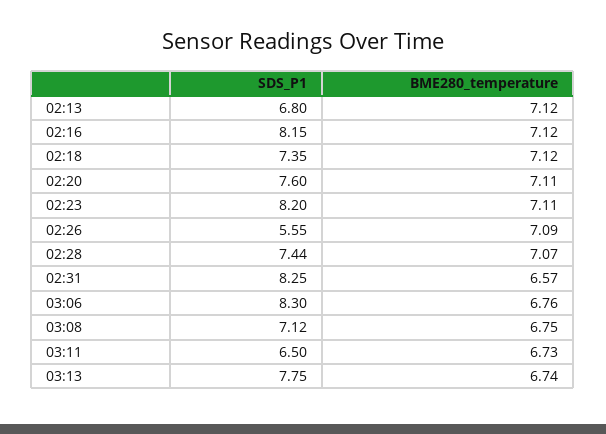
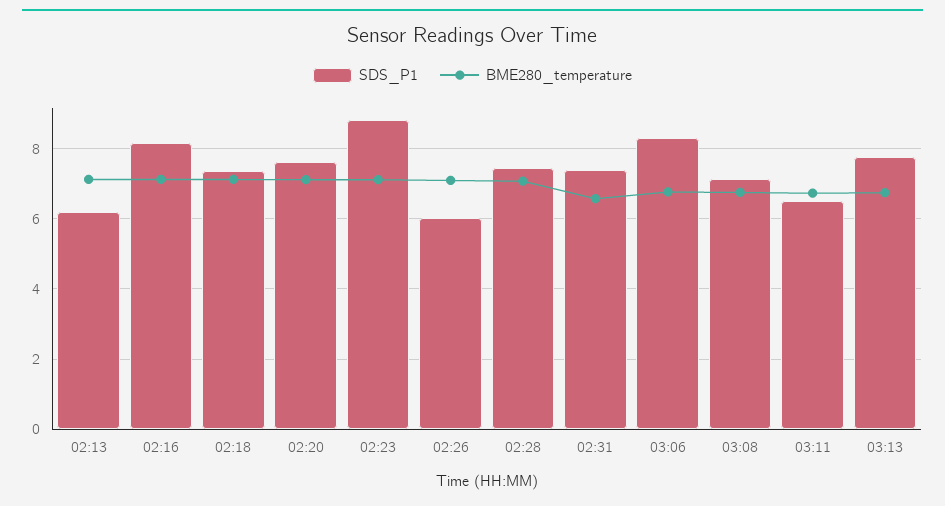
  {
    "SDS_P1": {
-     "02:13": 6.8,
+     "02:13": 6.2,
      "02:16": 8.15,
      "02:18": 7.35,
      "02:20": 7.6,
-     "02:23": 8.2,
+     "02:23": 8.8,
-     "02:26": 5.55,
+     "02:26": 6,
      "02:28": 7.44,
-     "02:31": 8.25,
+     "02:31": 7.4,
      "03:06": 8.3,
      "03:08": 7.12,
      "03:11": 6.5,
      "03:13": 7.75
    },
    "BME280_temperature": {
      "02:13": 7.12,
      "02:16": 7.12,
      "02:18": 7.12,
      "02:20": 7.11,
      "02:23": 7.11,
      "02:26": 7.09,
      "02:28": 7.07,
      "02:31": 6.57,
      "03:06": 6.76,
      "03:08": 6.75,
      "03:11": 6.73,
      "03:13": 6.74
    }
  }

